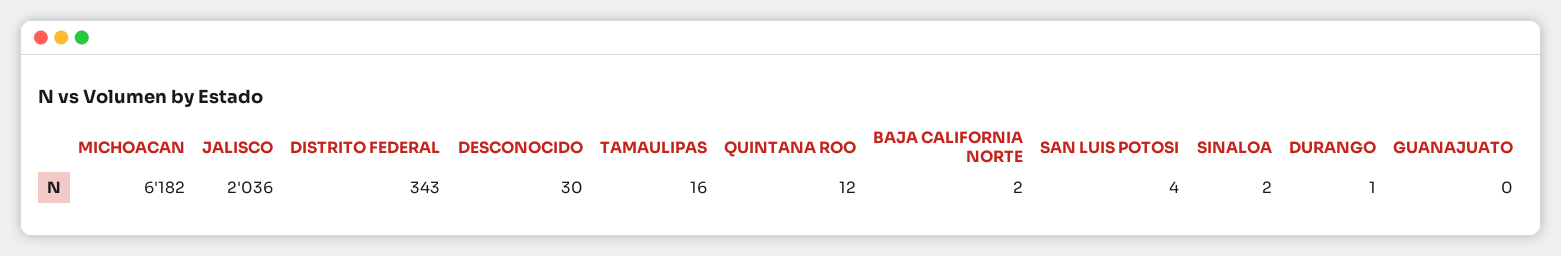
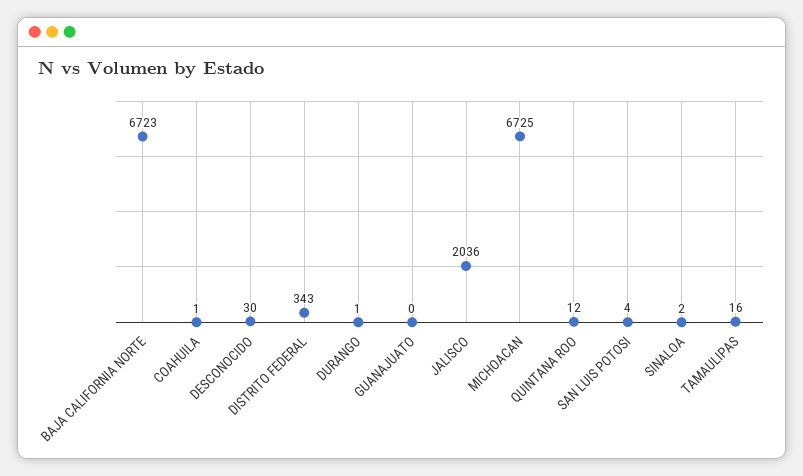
  {
-   "MICHOACAN": 6182,
+   "MICHOACAN": 6725,
    "JALISCO": 2036,
    "DISTRITO FEDERAL": 343,
    "DESCONOCIDO": 30,
    "TAMAULIPAS": 16,
    "QUINTANA ROO": 12,
-   "BAJA CALIFORNIA NORTE": 2,
+   "BAJA CALIFORNIA NORTE": 6723,
    "SAN LUIS POTOSI": 4,
    "SINALOA": 2,
    "DURANGO": 1,
-   "GUANAJUATO": 0
+   "GUANAJUATO": 0,
+   "COAHUILA": 1
  }

